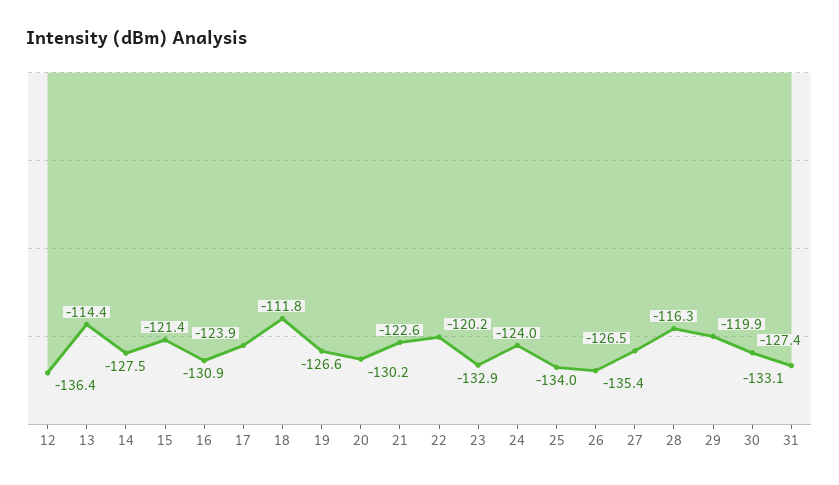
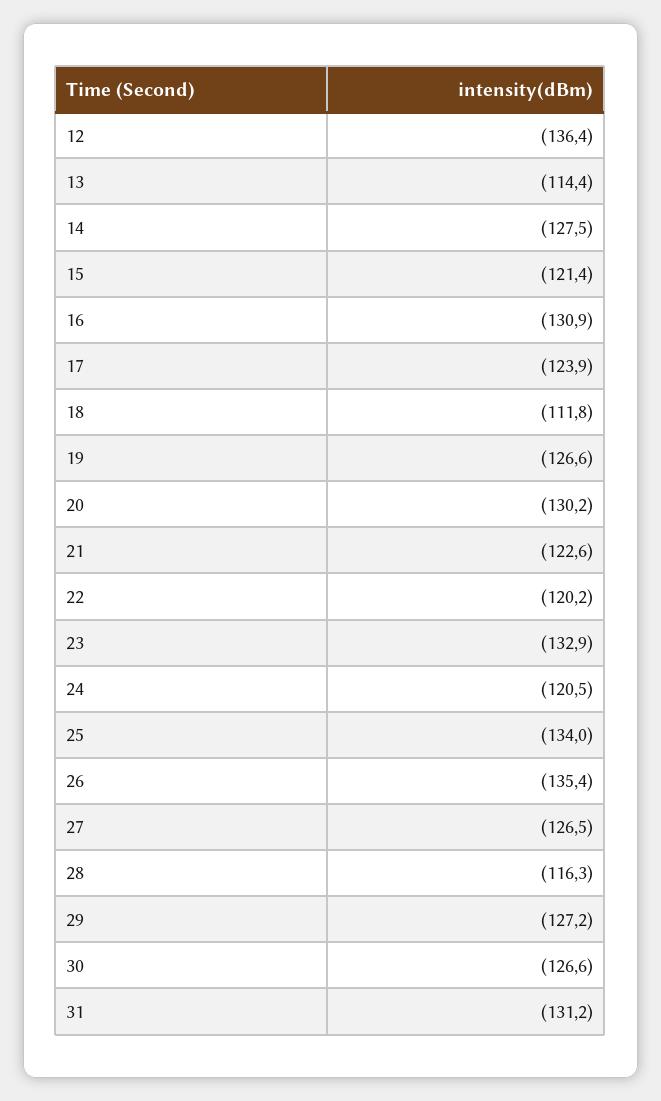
  {
    "12": -136.4,
    "13": -114.4,
    "14": -127.5,
    "15": -121.4,
    "16": -130.9,
    "17": -123.9,
    "18": -111.8,
    "19": -126.6,
    "20": -130.2,
    "21": -122.6,
    "22": -120.2,
    "23": -132.9,
-   "24": -124,
+   "24": -120.5,
    "25": -134,
    "26": -135.4,
    "27": -126.5,
    "28": -116.3,
-   "29": -119.9,
+   "29": -127.2,
-   "30": -127.4,
+   "30": -126.6,
-   "31": -133.1
+   "31": -131.2
  }

